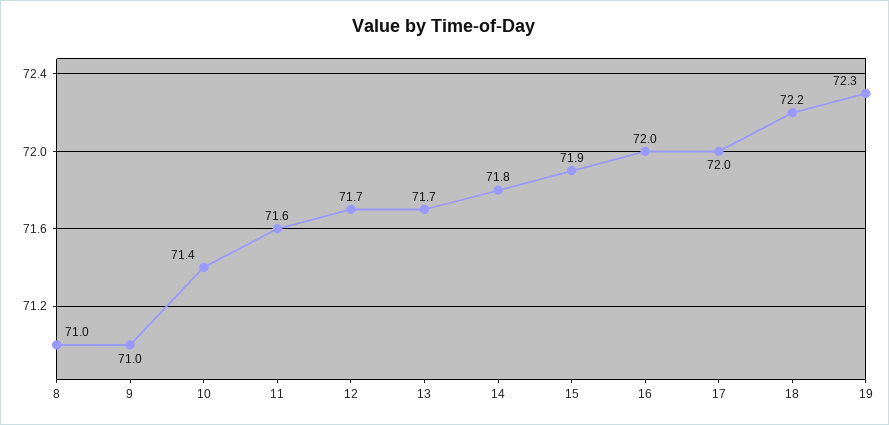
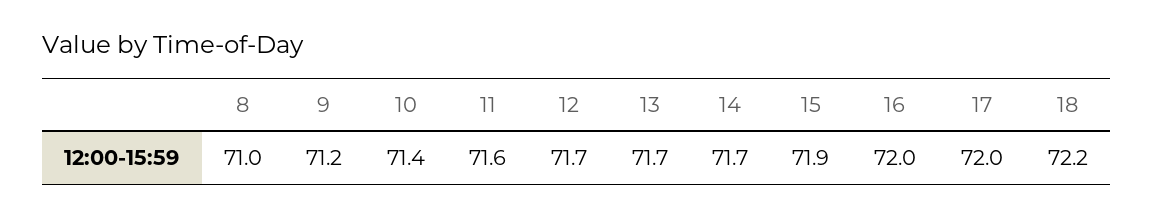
  {
    "8": 71,
-   "9": 71,
+   "9": 71.2,
    "10": 71.4,
    "11": 71.6,
    "12": 71.7,
    "13": 71.7,
-   "14": 71.8,
+   "14": 71.7,
    "15": 71.9,
    "16": 72,
    "17": 72,
-   "18": 72.2,
+   "18": 72.2
-   "19": 72.3
  }

